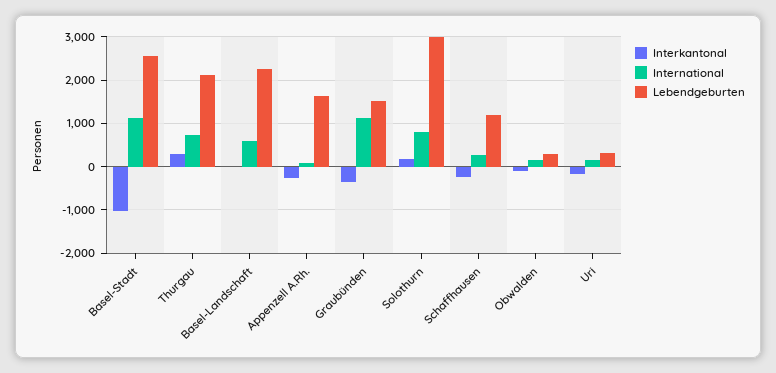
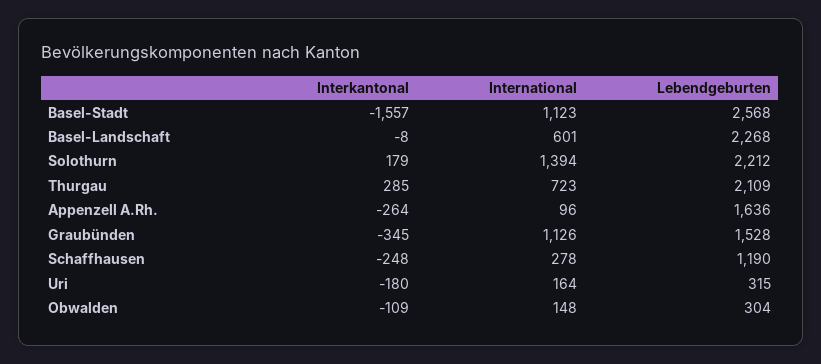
  {
    "Interkantonal": {
-     "Basel-Stadt": -1000,
+     "Basel-Stadt": -1557,
      "Thurgau": 285,
      "Basel-Landschaft": -8,
      "Appenzell A.Rh.": -264,
      "Graubünden": -345,
      "Solothurn": 179,
      "Schaffhausen": -248,
      "Obwalden": -109,
      "Uri": -180
    },
    "International": {
      "Basel-Stadt": 1123,
      "Thurgau": 723,
      "Basel-Landschaft": 601,
      "Appenzell A.Rh.": 96,
      "Graubünden": 1126,
-     "Solothurn": 800,
+     "Solothurn": 1394,
      "Schaffhausen": 278,
      "Obwalden": 148,
      "Uri": 164
    },
    "Lebendgeburten": {
      "Basel-Stadt": 2568,
      "Thurgau": 2109,
      "Basel-Landschaft": 2268,
      "Appenzell A.Rh.": 1636,
      "Graubünden": 1528,
-     "Solothurn": 3000,
+     "Solothurn": 2212,
      "Schaffhausen": 1190,
      "Obwalden": 304,
      "Uri": 315
    }
  }

